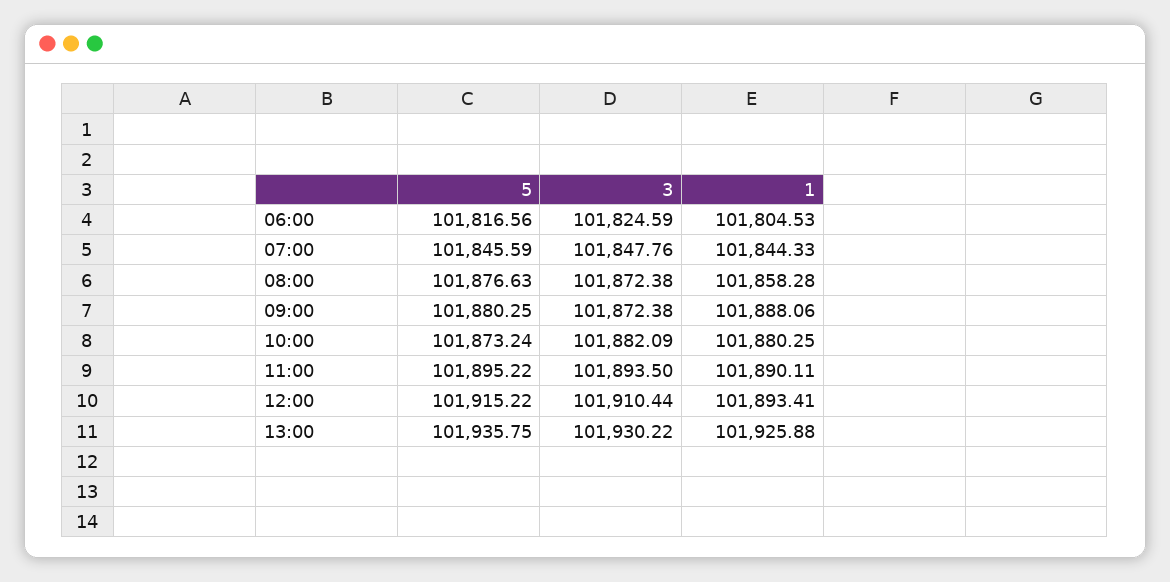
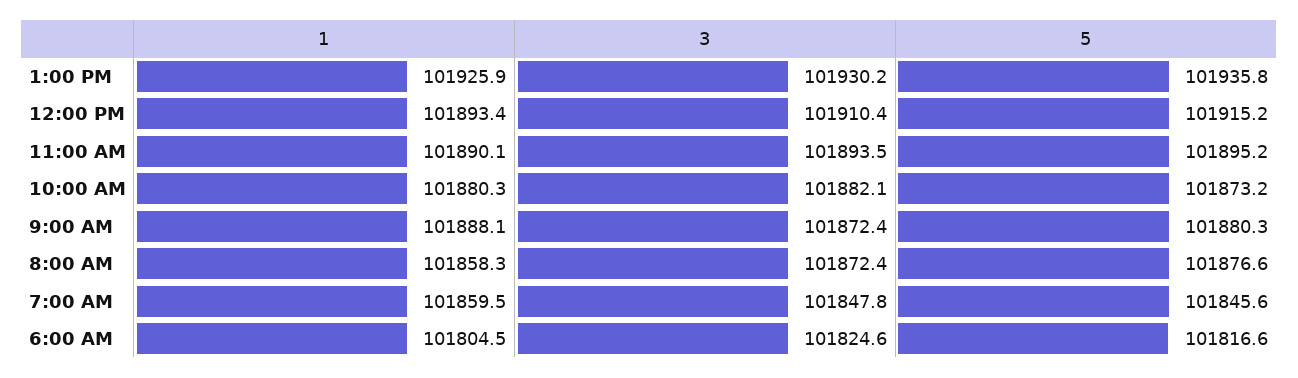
  {
    "5": {
      "06:00": 101816.56,
      "07:00": 101845.59,
      "08:00": 101876.63,
      "09:00": 101880.25,
      "10:00": 101873.24,
      "11:00": 101895.22,
      "12:00": 101915.22,
      "13:00": 101935.75
    },
    "3": {
      "06:00": 101824.59,
      "07:00": 101847.76,
      "08:00": 101872.38,
      "09:00": 101872.38,
      "10:00": 101882.09,
      "11:00": 101893.5,
      "12:00": 101910.44,
      "13:00": 101930.22
    },
    "1": {
      "06:00": 101804.53,
-     "07:00": 101844.33,
+     "07:00": 101859.5,
      "08:00": 101858.28,
      "09:00": 101888.06,
      "10:00": 101880.25,
      "11:00": 101890.11,
      "12:00": 101893.41,
      "13:00": 101925.88
    }
  }

